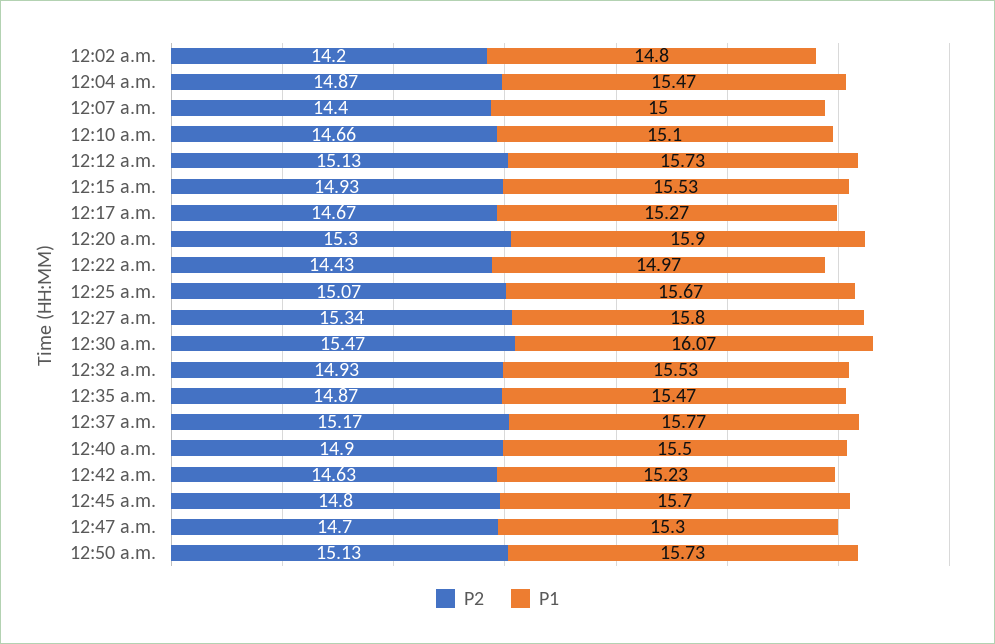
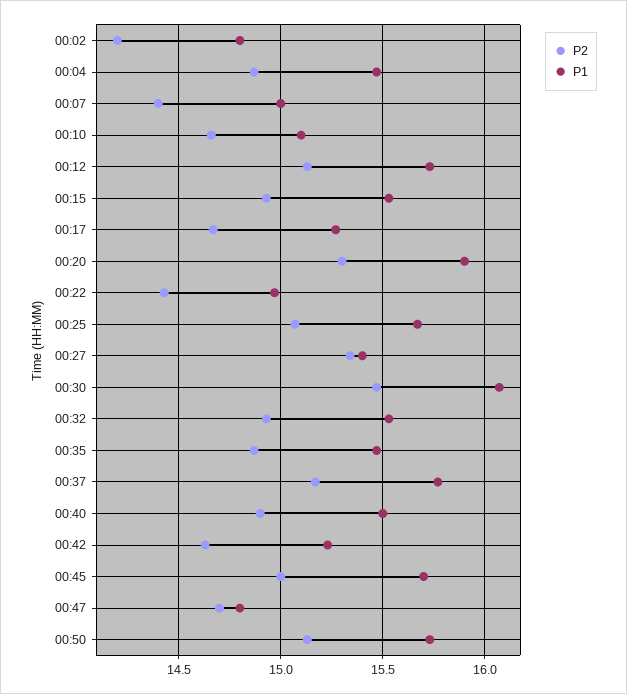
  {
    "P2": {
      "12:02 a.m.": 14.2,
      "12:04 a.m.": 14.87,
      "12:07 a.m.": 14.4,
      "12:10 a.m.": 14.66,
      "12:12 a.m.": 15.13,
      "12:15 a.m.": 14.93,
      "12:17 a.m.": 14.67,
      "12:20 a.m.": 15.3,
      "12:22 a.m.": 14.43,
      "12:25 a.m.": 15.07,
      "12:27 a.m.": 15.34,
      "12:30 a.m.": 15.47,
      "12:32 a.m.": 14.93,
      "12:35 a.m.": 14.87,
      "12:37 a.m.": 15.17,
      "12:40 a.m.": 14.9,
      "12:42 a.m.": 14.63,
-     "12:45 a.m.": 14.8,
+     "12:45 a.m.": 15,
      "12:47 a.m.": 14.7,
      "12:50 a.m.": 15.13
    },
    "P1": {
      "12:02 a.m.": 14.8,
      "12:04 a.m.": 15.47,
      "12:07 a.m.": 15,
      "12:10 a.m.": 15.1,
      "12:12 a.m.": 15.73,
      "12:15 a.m.": 15.53,
      "12:17 a.m.": 15.27,
      "12:20 a.m.": 15.9,
      "12:22 a.m.": 14.97,
      "12:25 a.m.": 15.67,
-     "12:27 a.m.": 15.8,
+     "12:27 a.m.": 15.4,
      "12:30 a.m.": 16.07,
      "12:32 a.m.": 15.53,
      "12:35 a.m.": 15.47,
      "12:37 a.m.": 15.77,
      "12:40 a.m.": 15.5,
      "12:42 a.m.": 15.23,
      "12:45 a.m.": 15.7,
-     "12:47 a.m.": 15.3,
+     "12:47 a.m.": 14.8,
      "12:50 a.m.": 15.73
    }
  }

